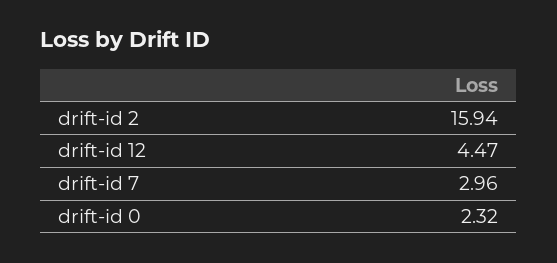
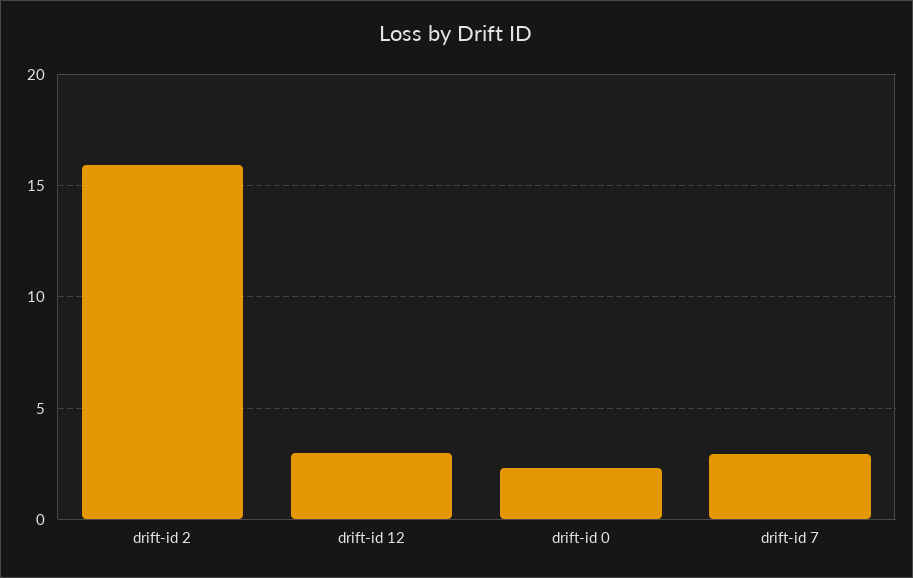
  {
    "drift-id 2": 15.94,
-   "drift-id 12": 4.47,
+   "drift-id 12": 3,
    "drift-id 7": 2.96,
    "drift-id 0": 2.32
  }

